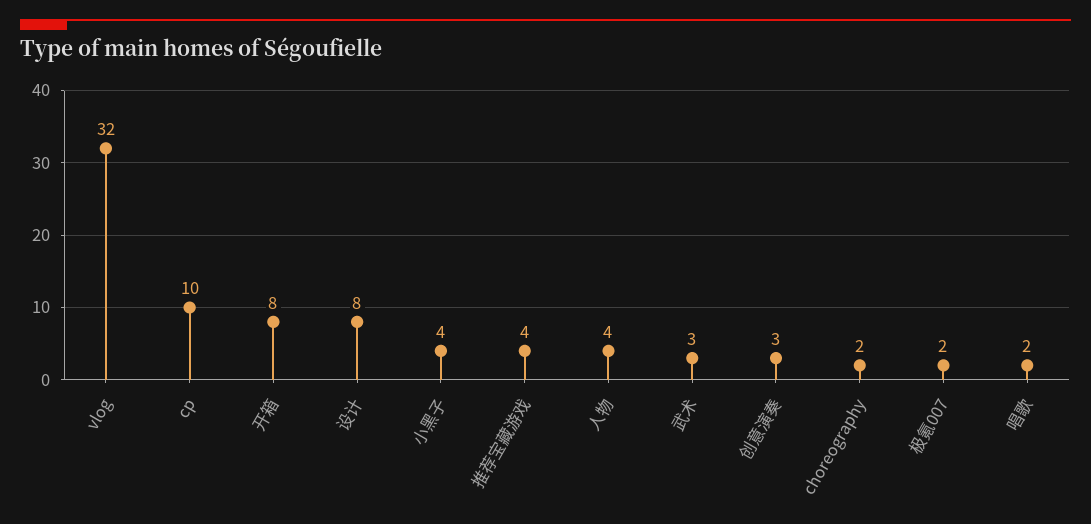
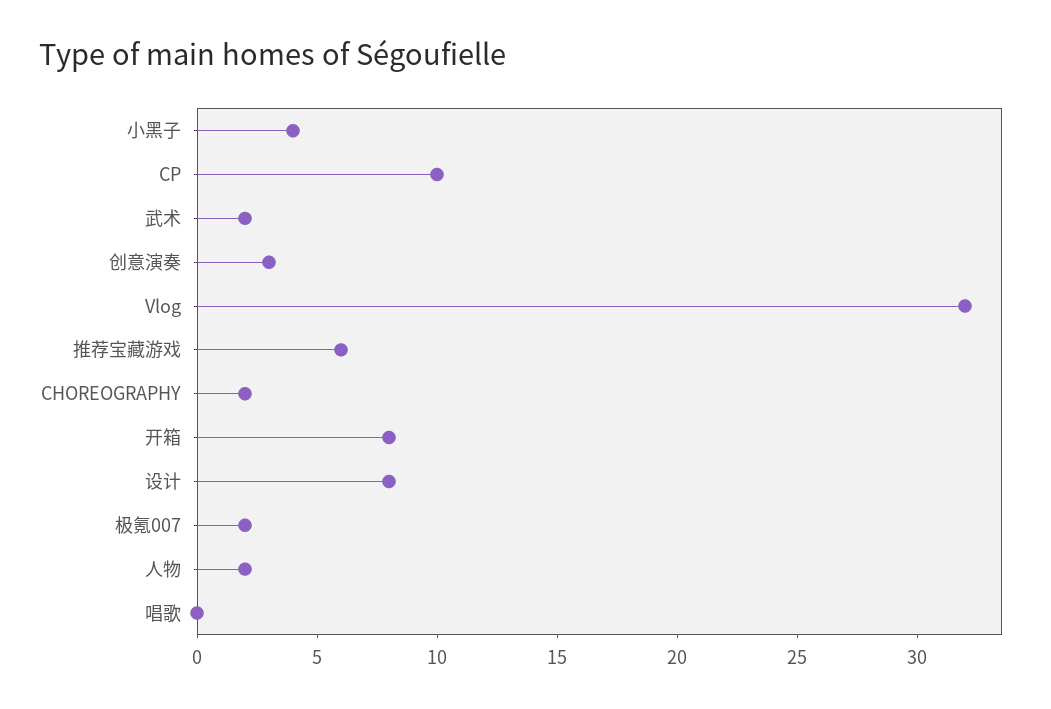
  {
    "vlog": 32,
    "cp": 10,
    "开箱": 8,
    "设计": 8,
    "小黑子": 4,
-   "推荐宝藏游戏": 4,
+   "推荐宝藏游戏": 6,
-   "人物": 4,
+   "人物": 2,
-   "武术": 3,
+   "武术": 2,
    "创意演奏": 3,
    "choreography": 2,
    "极氪007": 2,
-   "唱歌": 2
+   "唱歌": 0
  }

